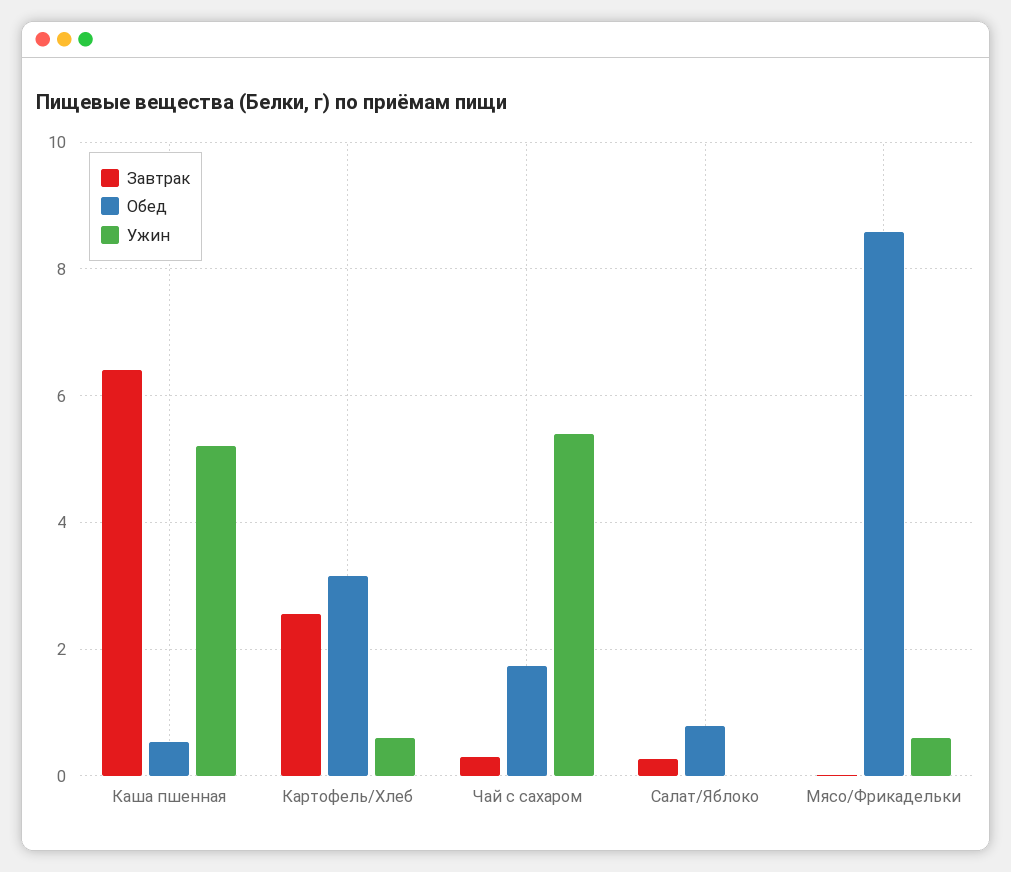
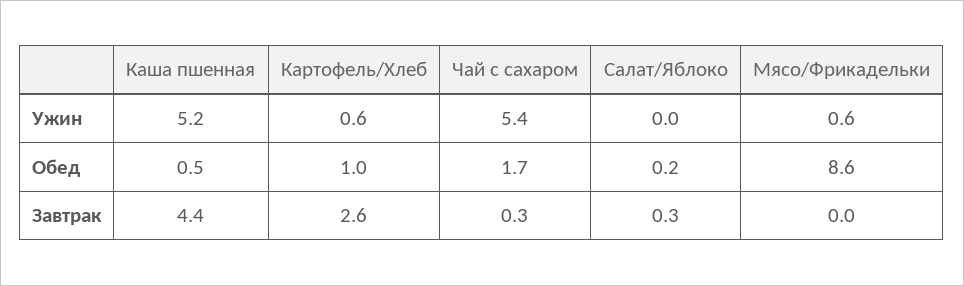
  {
    "Завтрак": {
-     "Каша пшенная": 6.4,
+     "Каша пшенная": 4.4,
      "Картофель/Хлеб": 2.6,
      "Чай с сахаром": 0.3,
      "Салат/Яблоко": 0.3,
      "Мясо/Фрикадельки": 0
    },
    "Обед": {
      "Каша пшенная": 0.5,
-     "Картофель/Хлеб": 3.2,
+     "Картофель/Хлеб": 1,
      "Чай с сахаром": 1.7,
-     "Салат/Яблоко": 0.8,
+     "Салат/Яблоко": 0.2,
      "Мясо/Фрикадельки": 8.6
    },
    "Ужин": {
      "Каша пшенная": 5.2,
      "Картофель/Хлеб": 0.6,
      "Чай с сахаром": 5.4,
      "Салат/Яблоко": 0,
      "Мясо/Фрикадельки": 0.6
    }
  }

